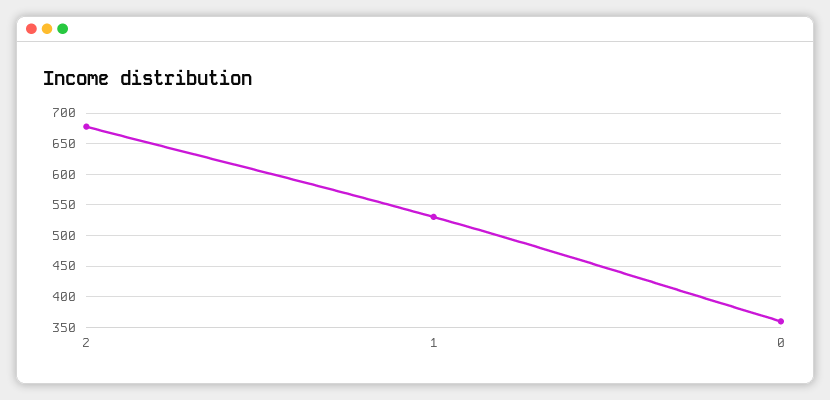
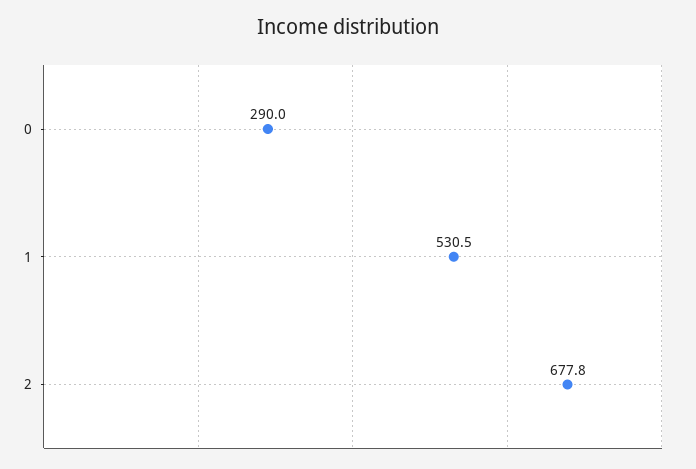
  {
    "2": 677.8,
    "1": 530.5,
-   "0": 360
+   "0": 290
  }

